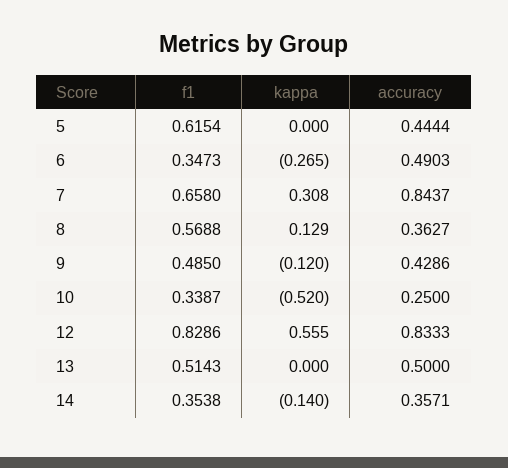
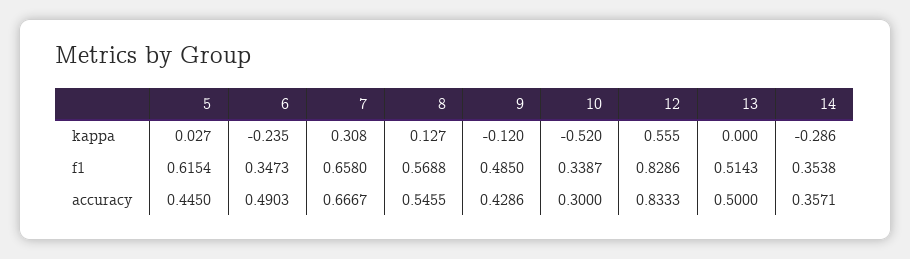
  {
    "f1": {
      "5": 0.6154,
      "6": 0.3473,
      "7": 0.658,
      "8": 0.5688,
      "9": 0.485,
      "10": 0.3387,
      "12": 0.8286,
      "13": 0.5143,
      "14": 0.3538
    },
    "kappa": {
-     "5": 0,
+     "5": 0.027,
-     "6": -0.265,
+     "6": -0.235,
      "7": 0.308,
-     "8": 0.129,
+     "8": 0.127,
      "9": -0.12,
      "10": -0.52,
      "12": 0.555,
      "13": 0,
-     "14": -0.14
+     "14": -0.286
    },
    "accuracy": {
-     "5": 0.4444,
+     "5": 0.445,
      "6": 0.4903,
-     "7": 0.8437,
+     "7": 0.6667,
-     "8": 0.3627,
+     "8": 0.5455,
      "9": 0.4286,
-     "10": 0.25,
+     "10": 0.3,
      "12": 0.8333,
      "13": 0.5,
      "14": 0.3571
    }
  }

